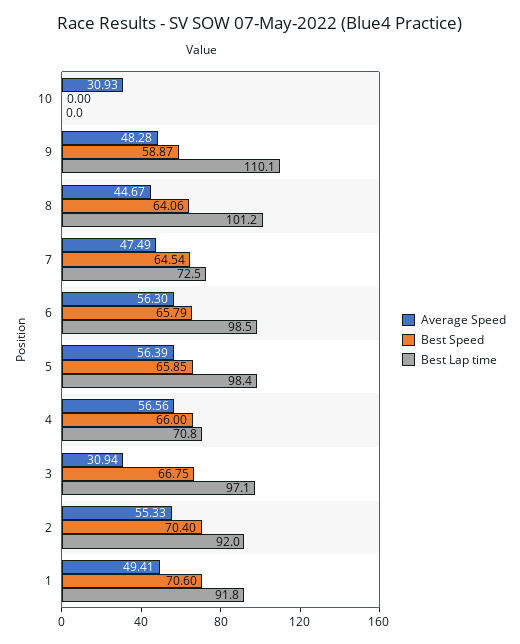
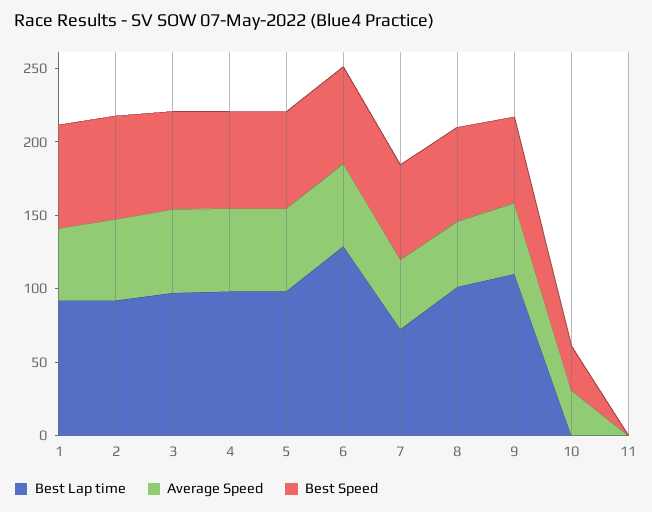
  {
    "Average Speed": {
      "10": 30.93,
      "9": 48.28,
      "8": 44.67,
      "7": 47.49,
      "6": 56.3,
      "5": 56.39,
      "4": 56.56,
-     "3": 30.94,
+     "3": 60,
      "2": 55.33,
-     "1": 49.41
+     "1": 49.41,
+     "11": 0
    },
    "Best Speed": {
-     "10": 0,
+     "10": 30,
      "9": 58.87,
      "8": 64.06,
      "7": 64.54,
      "6": 65.79,
      "5": 65.85,
      "4": 66,
      "3": 66.75,
      "2": 70.4,
-     "1": 70.6
+     "1": 70.6,
+     "11": 0
    },
    "Best Lap time": {
      "10": 0,
      "9": 110.1,
      "8": 101.2,
      "7": 72.5,
-     "6": 98.5,
+     "6": 130,
      "5": 98.4,
-     "4": 70.8,
+     "4": 100,
      "3": 97.1,
      "2": 92,
-     "1": 91.8
+     "1": 91.8,
+     "11": 0
    }
  }

